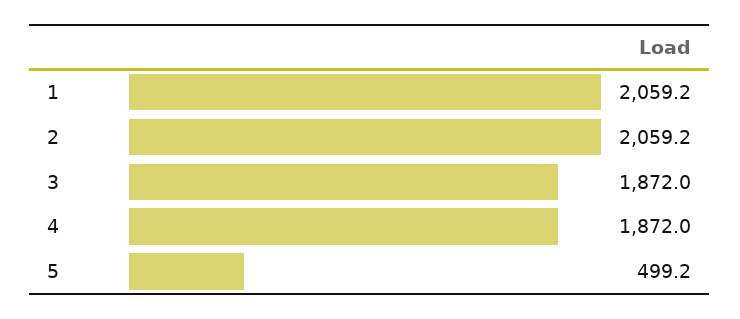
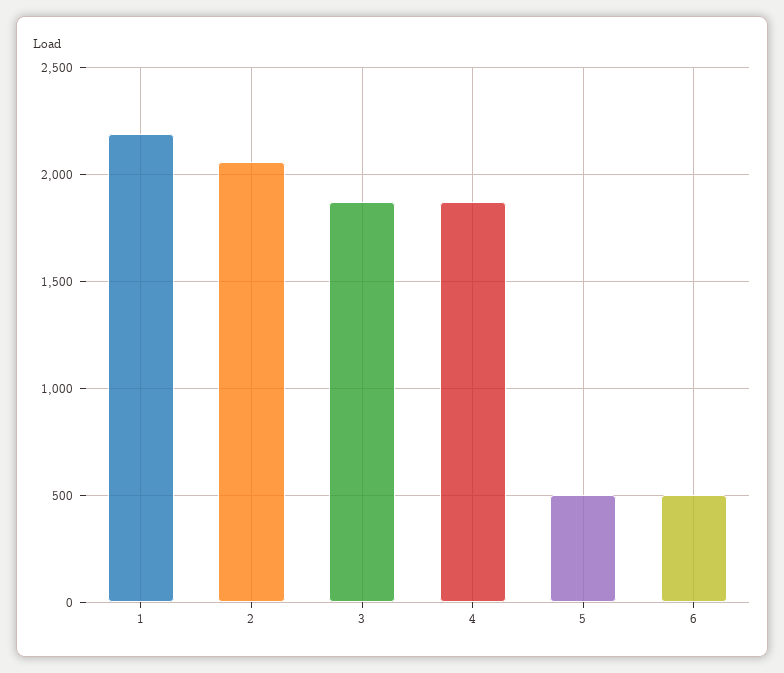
  {
-   "1": 2059.2,
+   "1": 2200,
    "2": 2059.2,
    "3": 1872,
    "4": 1872,
-   "5": 499.2
+   "5": 499.2,
+   "6": 500
  }

